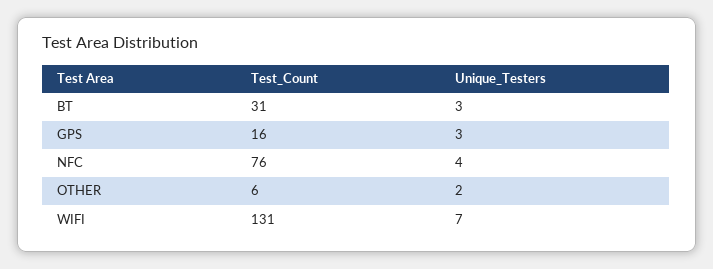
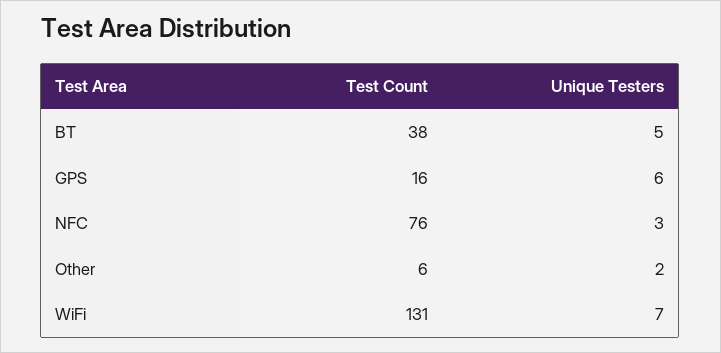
  {
    "Test_Count": {
-     "BT": 31,
+     "BT": 38,
      "GPS": 16,
      "NFC": 76,
      "OTHER": 6,
      "WIFI": 131
    },
    "Unique_Testers": {
-     "BT": 3,
+     "BT": 5,
-     "GPS": 3,
+     "GPS": 6,
-     "NFC": 4,
+     "NFC": 3,
      "OTHER": 2,
      "WIFI": 7
    }
  }

